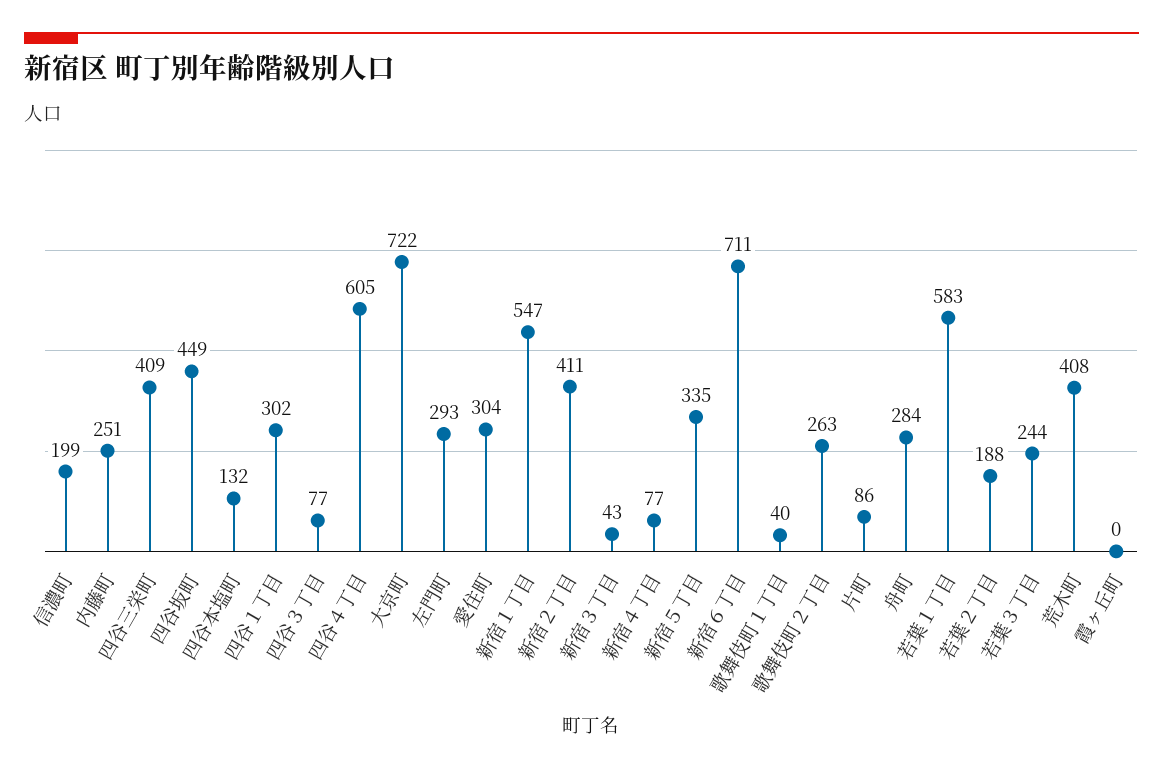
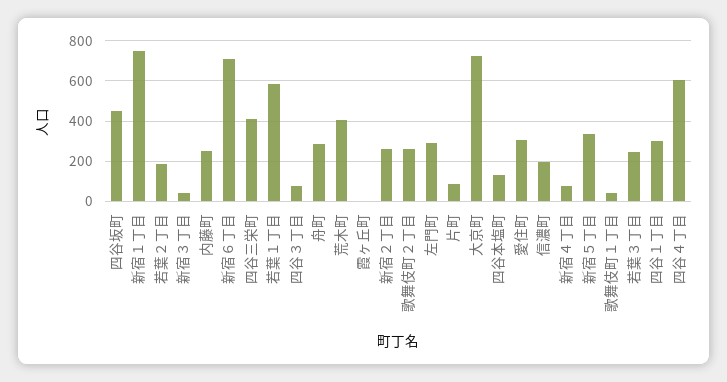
  {
    "信濃町": 199,
    "内藤町": 251,
    "四谷三栄町": 409,
    "四谷坂町": 449,
    "四谷本塩町": 132,
    "四谷１丁目": 302,
    "四谷３丁目": 77,
    "四谷４丁目": 605,
    "大京町": 722,
    "左門町": 293,
    "愛住町": 304,
-   "新宿１丁目": 547,
+   "新宿１丁目": 750,
-   "新宿２丁目": 411,
+   "新宿２丁目": 250,
    "新宿３丁目": 43,
    "新宿４丁目": 77,
    "新宿５丁目": 335,
    "新宿６丁目": 711,
    "歌舞伎町１丁目": 40,
    "歌舞伎町２丁目": 263,
    "片町": 86,
    "舟町": 284,
    "若葉１丁目": 583,
    "若葉２丁目": 188,
    "若葉３丁目": 244,
    "荒木町": 408,
    "霞ヶ丘町": 0
  }

